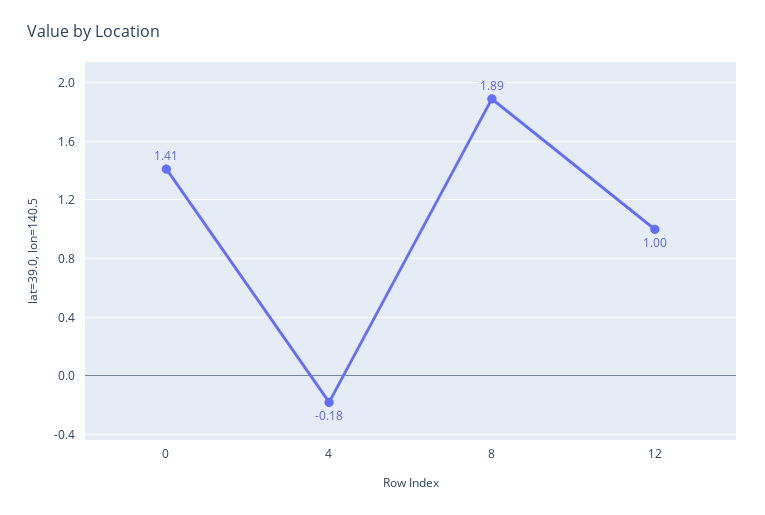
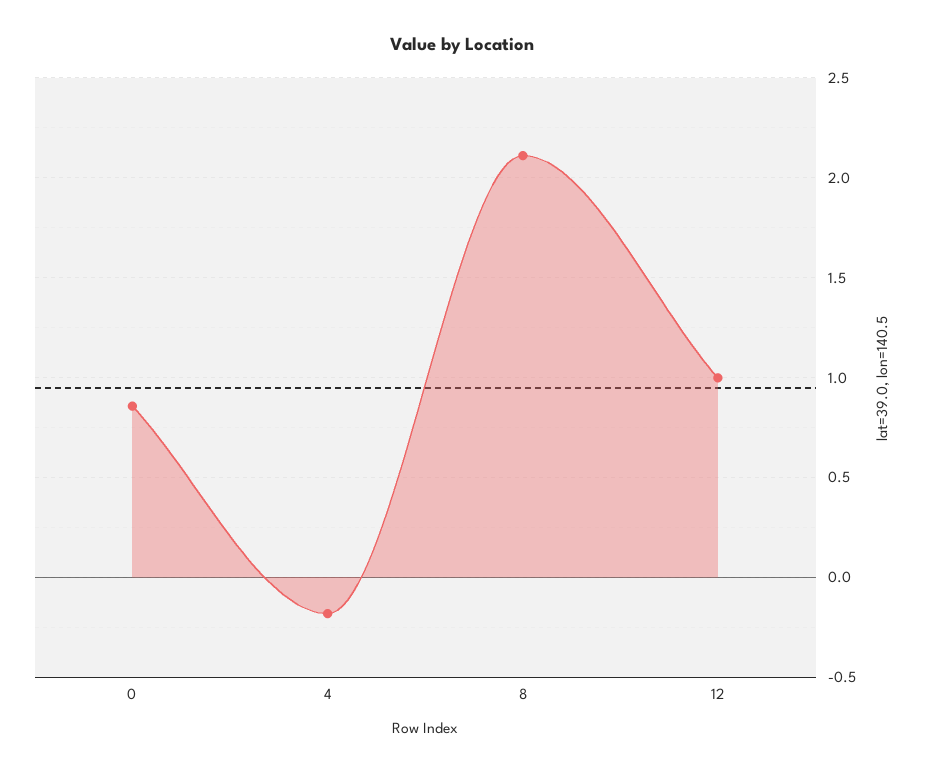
  {
-   "0": 1.41,
+   "0": 0.85,
    "4": -0.18,
-   "8": 1.89,
+   "8": 2.1,
    "12": 1
  }

